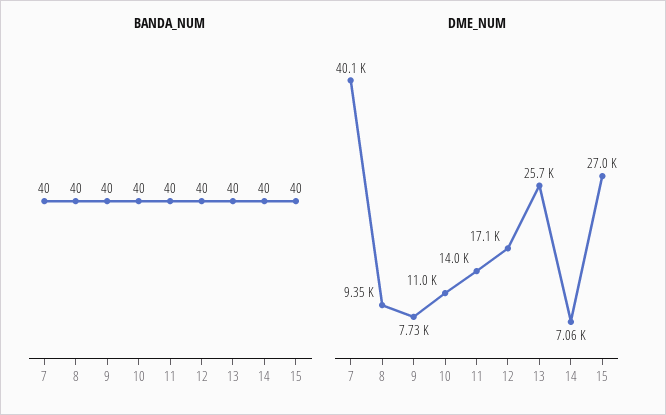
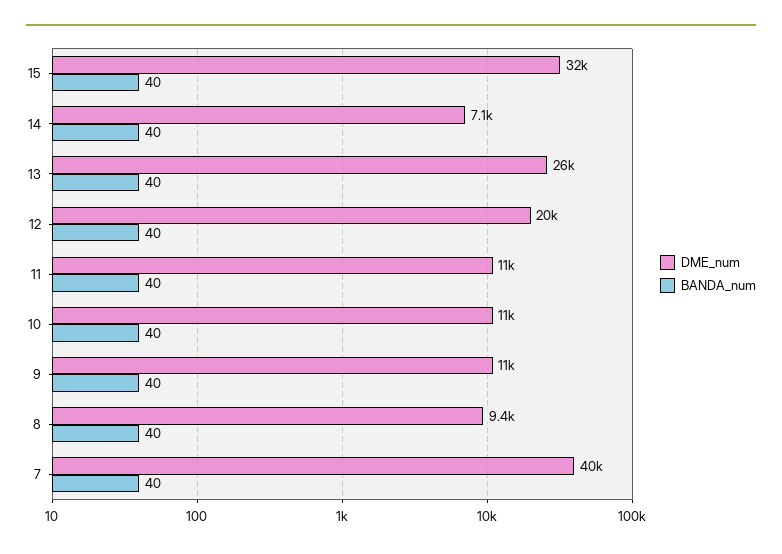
  {
    "BANDA_NUM": {
      "7": 40,
      "8": 40,
      "9": 40,
      "10": 40,
      "11": 40,
      "12": 40,
      "13": 40,
      "14": 40,
      "15": 40
    },
    "DME_NUM": {
      "7": 40100,
      "8": 9350,
-     "9": 7730,
+     "9": 11000,
      "10": 11000,
-     "11": 14000,
+     "11": 11000,
-     "12": 17100,
+     "12": 20000,
      "13": 25700,
      "14": 7060,
-     "15": 27000
+     "15": 32000
    }
  }

